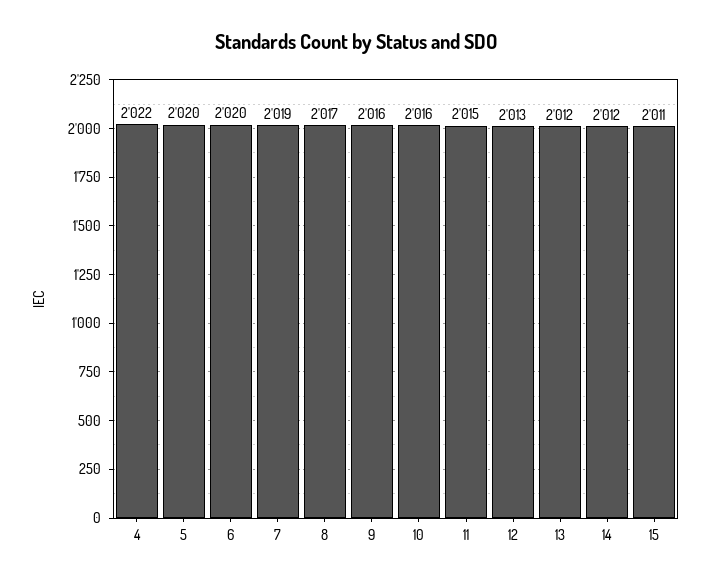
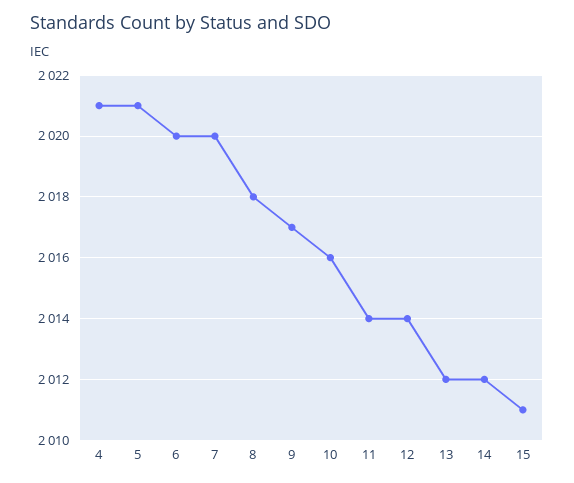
  {
-   "4": 2022,
+   "4": 2021,
-   "5": 2020,
+   "5": 2021,
    "6": 2020,
-   "7": 2019,
+   "7": 2020,
-   "8": 2017,
+   "8": 2018,
-   "9": 2016,
+   "9": 2017,
    "10": 2016,
-   "11": 2015,
+   "11": 2014,
-   "12": 2013,
+   "12": 2014,
    "13": 2012,
    "14": 2012,
    "15": 2011
  }

